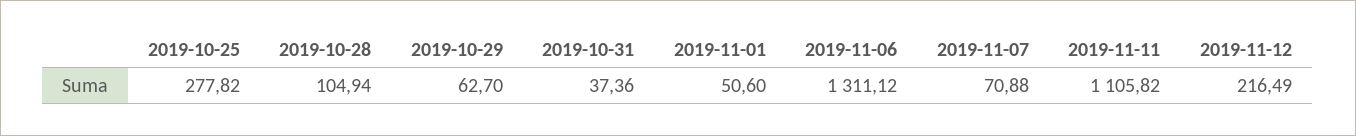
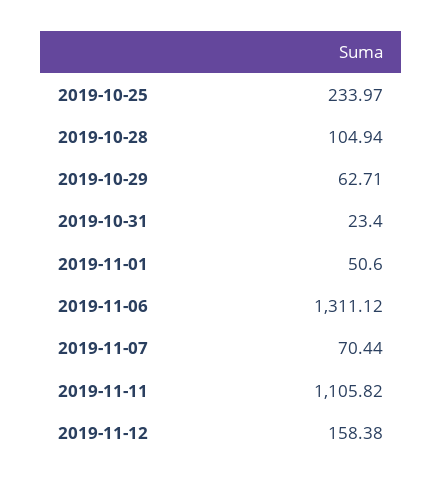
  {
-   "2019-10-25": 277.82,
+   "2019-10-25": 233.97,
    "2019-10-28": 104.94,
-   "2019-10-29": 62.7,
+   "2019-10-29": 62.71,
-   "2019-10-31": 37.36,
+   "2019-10-31": 23.4,
    "2019-11-01": 50.6,
    "2019-11-06": 1311.12,
-   "2019-11-07": 70.88,
+   "2019-11-07": 70.44,
    "2019-11-11": 1105.82,
-   "2019-11-12": 216.49
+   "2019-11-12": 158.38
  }

